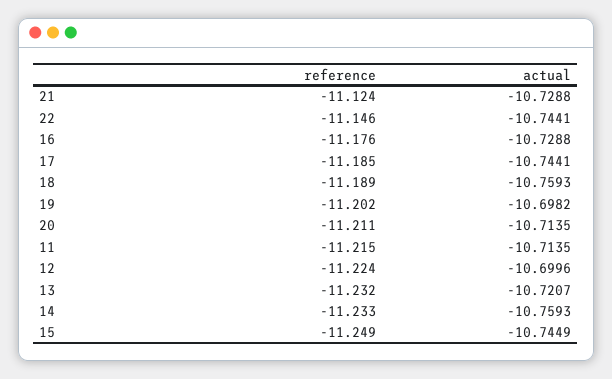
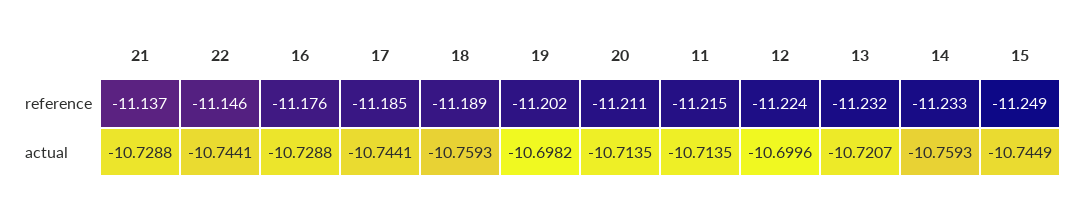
  {
    "reference": {
-     "21": -11.124,
+     "21": -11.137,
      "22": -11.146,
      "16": -11.176,
      "17": -11.185,
      "18": -11.189,
      "19": -11.202,
      "20": -11.211,
      "11": -11.215,
      "12": -11.224,
      "13": -11.232,
      "14": -11.233,
      "15": -11.249
    },
    "actual": {
      "21": -10.7288,
      "22": -10.7441,
      "16": -10.7288,
      "17": -10.7441,
      "18": -10.7593,
      "19": -10.6982,
      "20": -10.7135,
      "11": -10.7135,
      "12": -10.6996,
      "13": -10.7207,
      "14": -10.7593,
      "15": -10.7449
    }
  }

